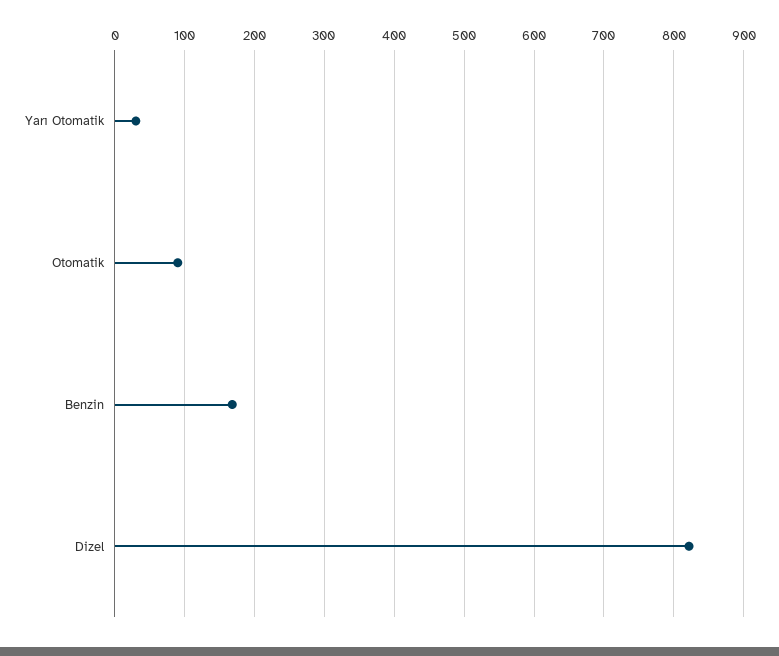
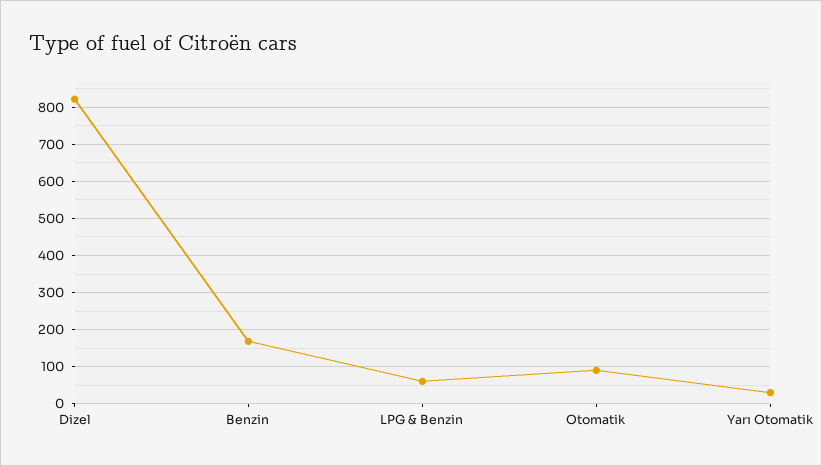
  {
    "Yarı Otomatik": 30,
    "Otomatik": 90,
    "Benzin": 170,
-   "Dizel": 820
+   "Dizel": 820,
+   "LPG & Benzin": 60
  }

